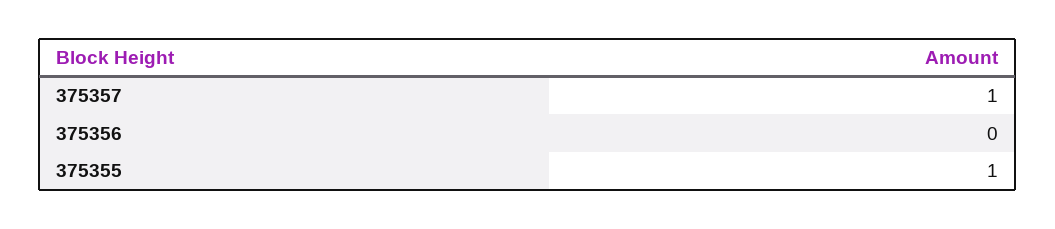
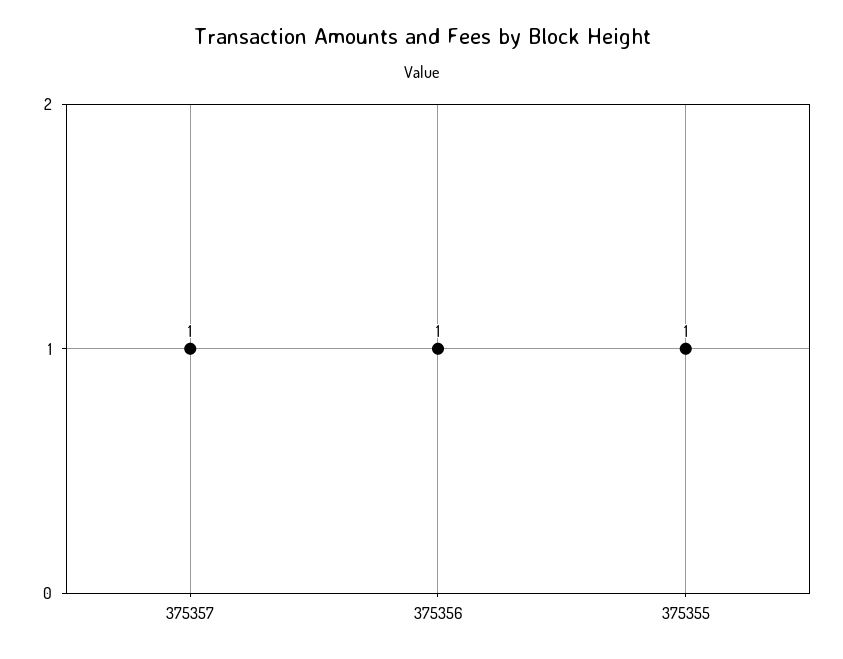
  {
    "375357": 1,
-   "375356": 0,
+   "375356": 1,
    "375355": 1
  }

